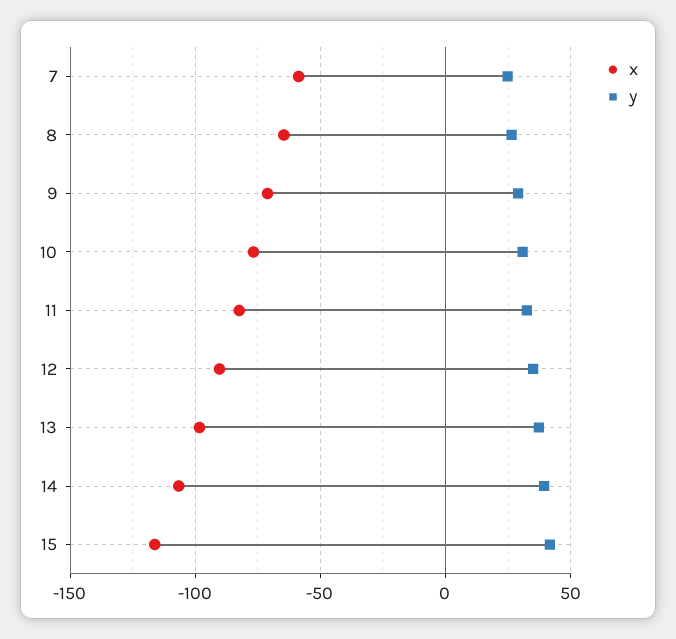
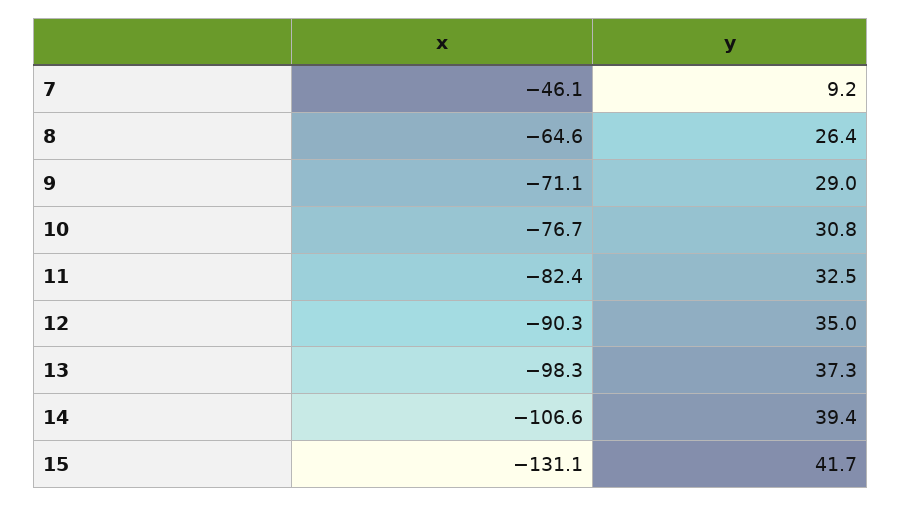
  {
    "x": {
-     "7": -60,
+     "7": -46.1,
      "8": -64.6,
      "9": -71.1,
      "10": -76.7,
      "11": -82.4,
      "12": -90.3,
      "13": -98.3,
      "14": -106.6,
-     "15": -115
+     "15": -131.1
    },
    "y": {
-     "7": 25,
+     "7": 9.2,
      "8": 26.4,
      "9": 29,
      "10": 30.8,
      "11": 32.5,
      "12": 35,
      "13": 37.3,
      "14": 39.4,
      "15": 41.7
    }
  }

